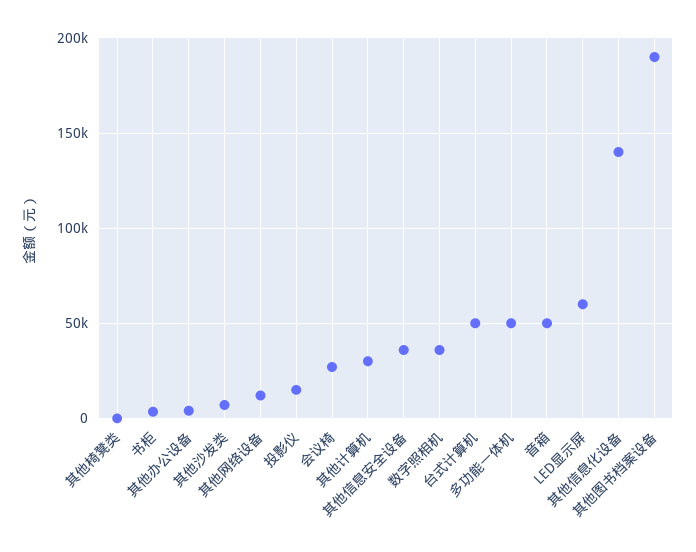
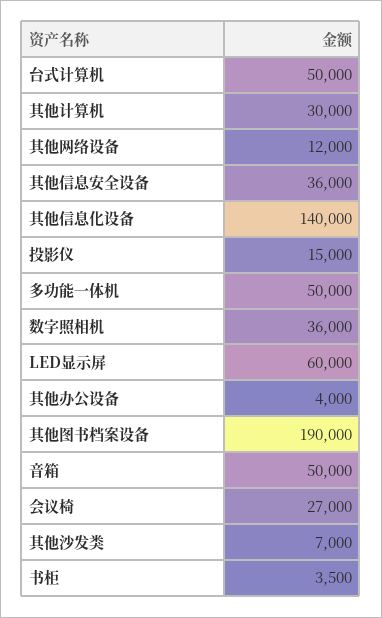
  {
-   "其他椅凳类": 0,
    "书柜": 3500,
    "其他办公设备": 4000,
    "其他沙发类": 7000,
    "其他网络设备": 12000,
    "投影仪": 15000,
    "会议椅": 27000,
    "其他计算机": 30000,
    "其他信息安全设备": 36000,
    "数字照相机": 36000,
    "台式计算机": 50000,
    "多功能一体机": 50000,
    "音箱": 50000,
    "LED显示屏": 60000,
    "其他信息化设备": 140000,
    "其他图书档案设备": 190000
  }

